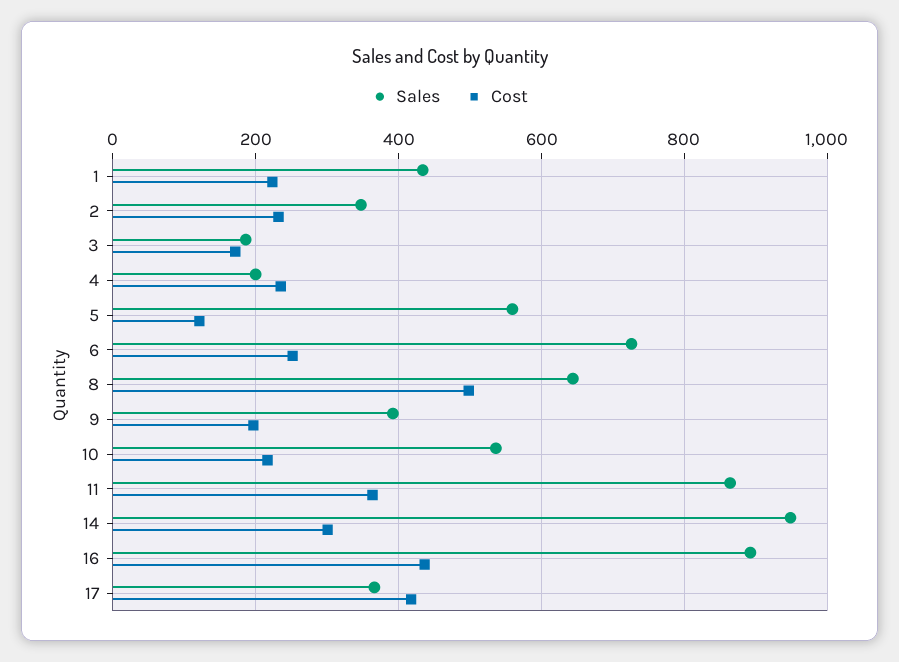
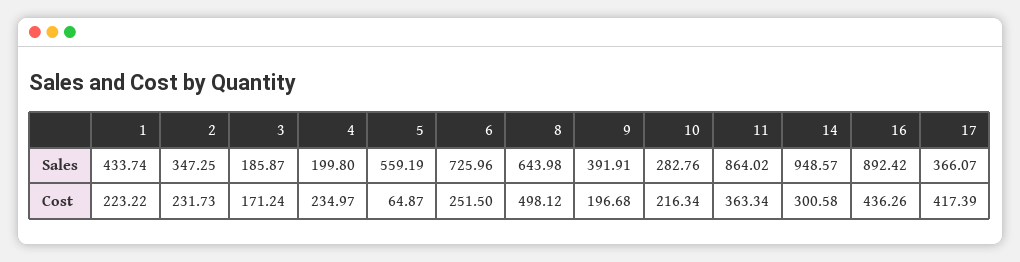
  {
    "Sales": {
      "1": 433.74,
      "2": 347.25,
      "3": 185.87,
      "4": 199.8,
      "5": 559.19,
      "6": 725.96,
      "8": 643.98,
      "9": 391.91,
-     "10": 540,
+     "10": 282.76,
      "11": 864.02,
      "14": 948.57,
      "16": 892.42,
      "17": 366.07
    },
    "Cost": {
      "1": 223.22,
      "2": 231.73,
      "3": 171.24,
      "4": 234.97,
-     "5": 120,
+     "5": 64.87,
      "6": 251.5,
      "8": 498.12,
      "9": 196.68,
      "10": 216.34,
      "11": 363.34,
      "14": 300.58,
      "16": 436.26,
      "17": 417.39
    }
  }

